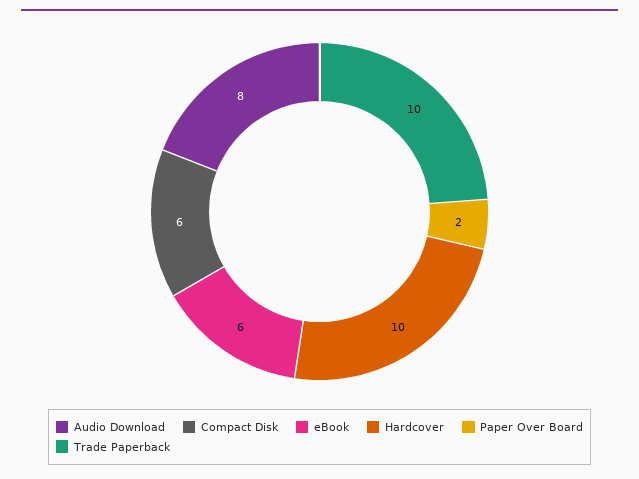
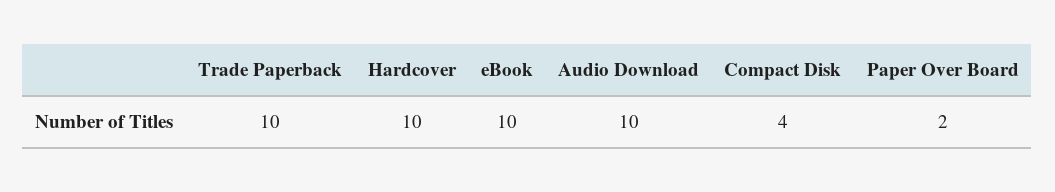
  {
-   "Audio Download": 8,
+   "Audio Download": 10,
-   "Compact Disk": 6,
+   "Compact Disk": 4,
-   "eBook": 6,
+   "eBook": 10,
    "Hardcover": 10,
    "Paper Over Board": 2,
    "Trade Paperback": 10
  }

